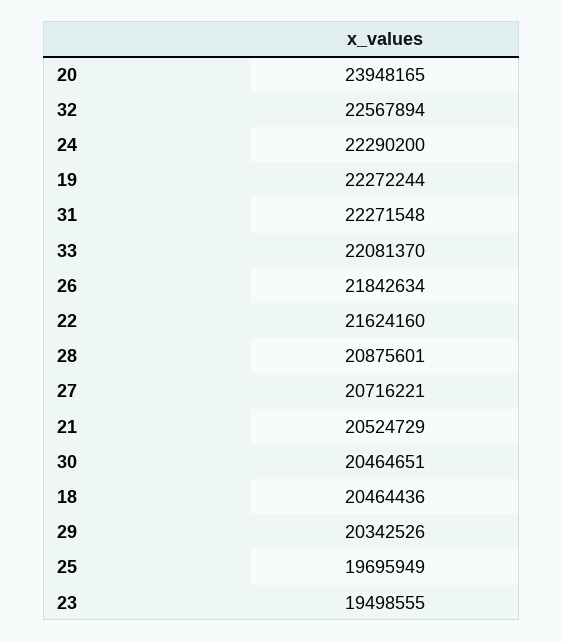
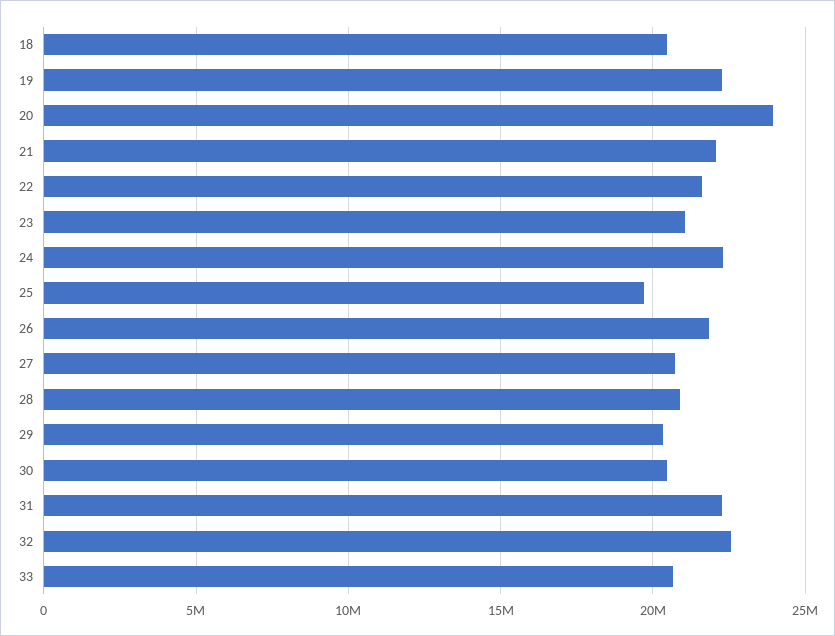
  {
    "20": 23948165,
    "32": 22567894,
    "24": 22290200,
    "19": 22272244,
    "31": 22271548,
-   "33": 22081370,
+   "33": 20500000,
    "26": 21842634,
    "22": 21624160,
    "28": 20875601,
    "27": 20716221,
-   "21": 20524729,
+   "21": 22000000,
    "30": 20464651,
    "18": 20464436,
    "29": 20342526,
    "25": 19695949,
-   "23": 19498555
+   "23": 21000000
  }

